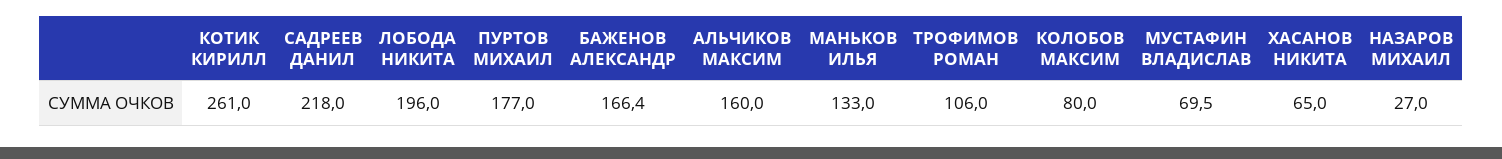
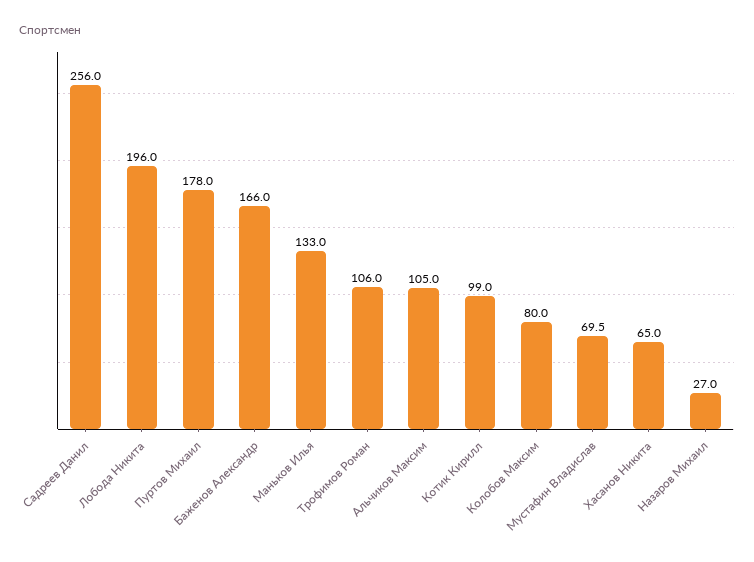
  {
-   "КОТИК КИРИЛЛ": 261,
+   "КОТИК КИРИЛЛ": 99,
-   "САДРЕЕВ ДАНИЛ": 218,
+   "САДРЕЕВ ДАНИЛ": 256,
    "ЛОБОДА НИКИТА": 196,
-   "ПУРТОВ МИХАИЛ": 177,
+   "ПУРТОВ МИХАИЛ": 178,
-   "БАЖЕНОВ АЛЕКСАНДР": 166.4,
+   "БАЖЕНОВ АЛЕКСАНДР": 166,
-   "АЛЬЧИКОВ МАКСИМ": 160,
+   "АЛЬЧИКОВ МАКСИМ": 105,
    "МАНЬКОВ ИЛЬЯ": 133,
    "ТРОФИМОВ РОМАН": 106,
    "КОЛОБОВ МАКСИМ": 80,
    "МУСТАФИН ВЛАДИСЛАВ": 69.5,
    "ХАСАНОВ НИКИТА": 65,
    "НАЗАРОВ МИХАИЛ": 27
  }

